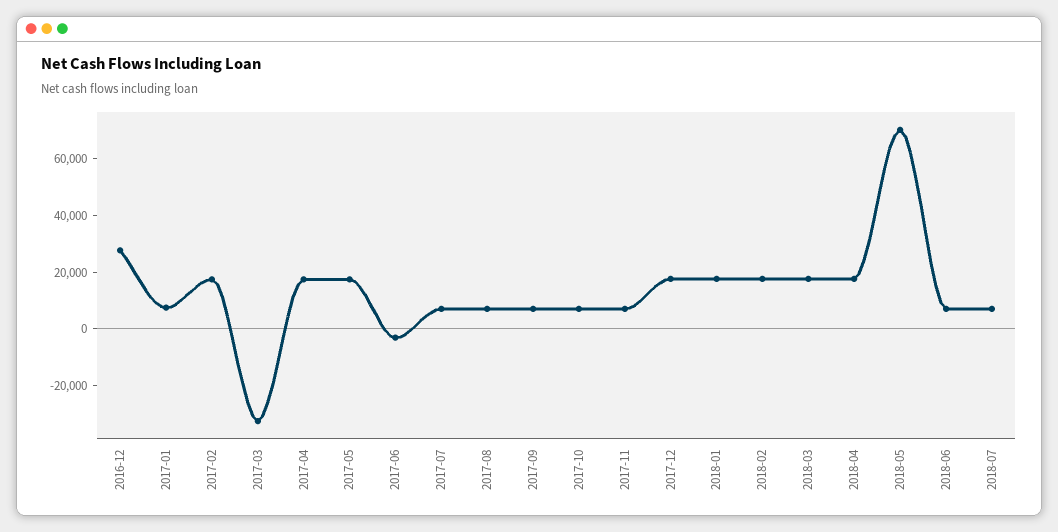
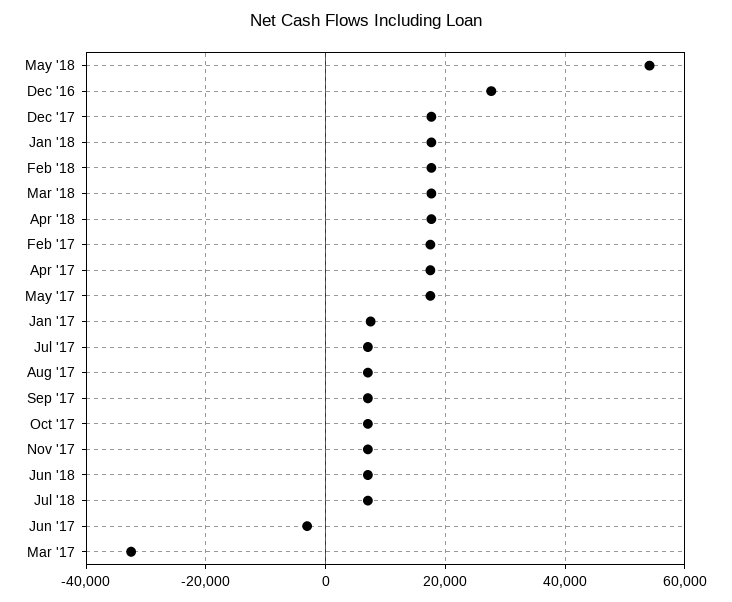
  {
    "2016-12": 28000,
    "2017-01": 8000,
    "2017-02": 18000,
    "2017-03": -32000,
    "2017-04": 18000,
    "2017-05": 18000,
    "2017-06": -4000,
    "2017-07": 8000,
    "2017-08": 8000,
    "2017-09": 8000,
    "2017-10": 8000,
    "2017-11": 8000,
    "2017-12": 18000,
    "2018-01": 18000,
    "2018-02": 18000,
    "2018-03": 18000,
    "2018-04": 18000,
-   "2018-05": 70000,
+   "2018-05": 54000,
    "2018-06": 8000,
    "2018-07": 8000
  }

